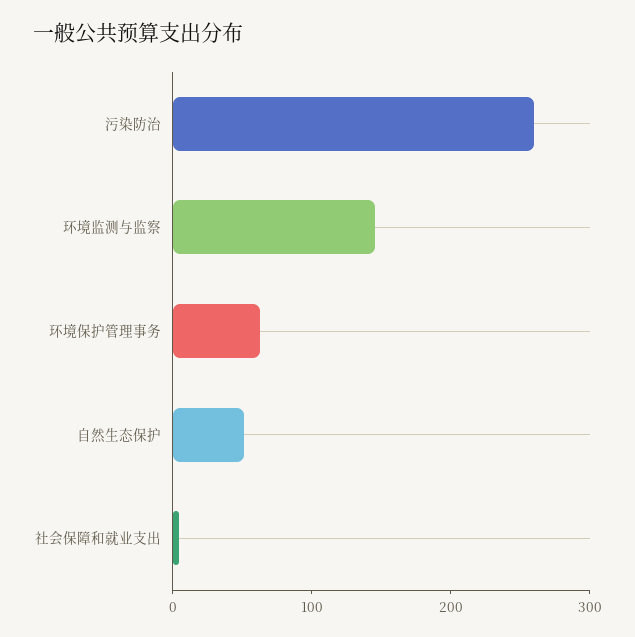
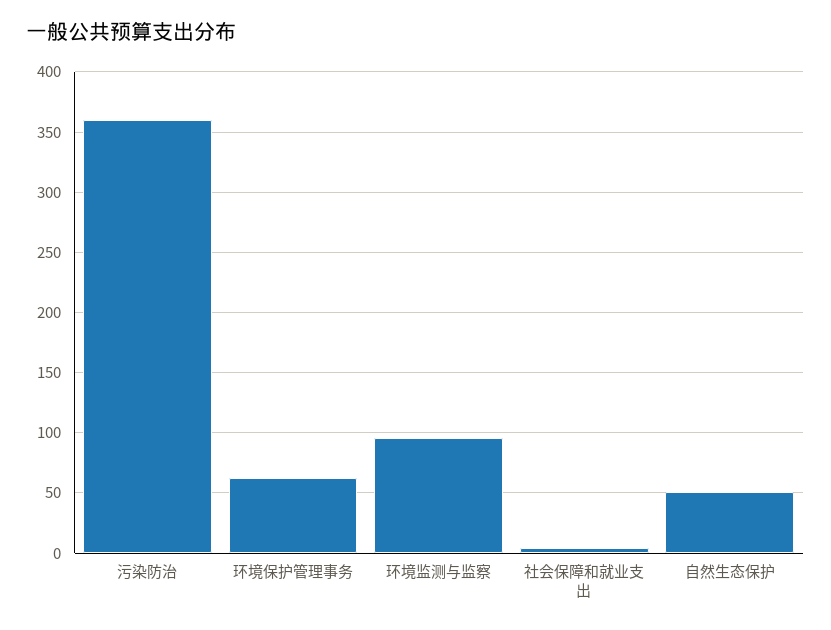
  {
-   "污染防治": 260,
+   "污染防治": 360,
-   "环境监测与监察": 140,
+   "环境监测与监察": 95,
    "环境保护管理事务": 65,
    "自然生态保护": 50,
    "社会保障和就业支出": 5
  }

